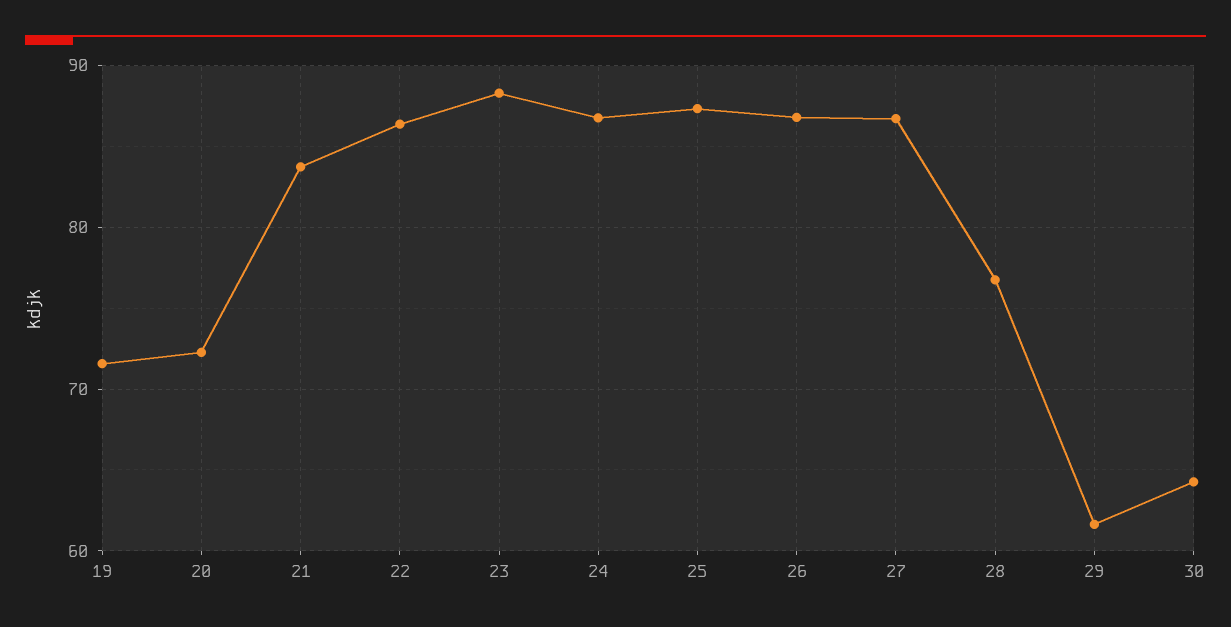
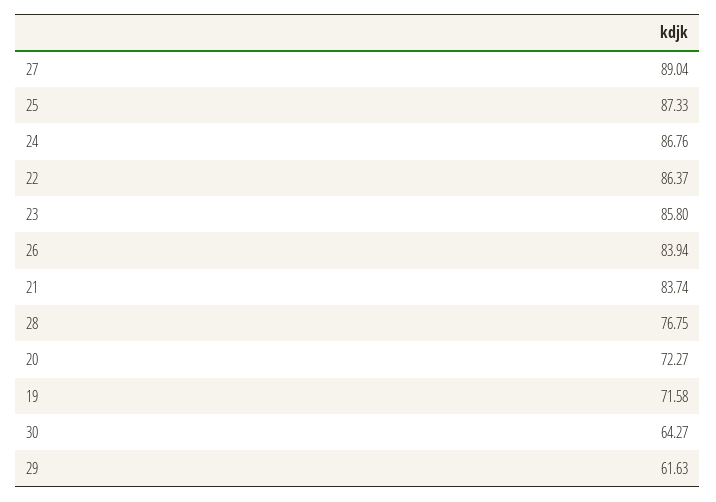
  {
    "19": 71.58,
    "20": 72.27,
    "21": 83.74,
    "22": 86.37,
-   "23": 88,
+   "23": 85.8,
    "24": 86.76,
    "25": 87.33,
-   "26": 87,
+   "26": 83.94,
-   "27": 87,
+   "27": 89.04,
    "28": 76.75,
    "29": 61.63,
    "30": 64.27
  }

